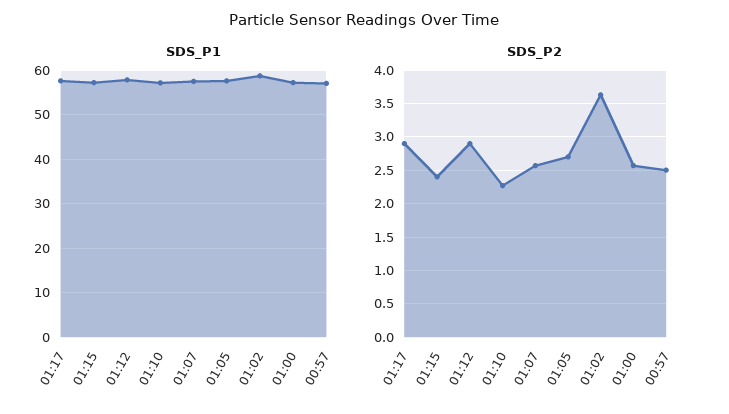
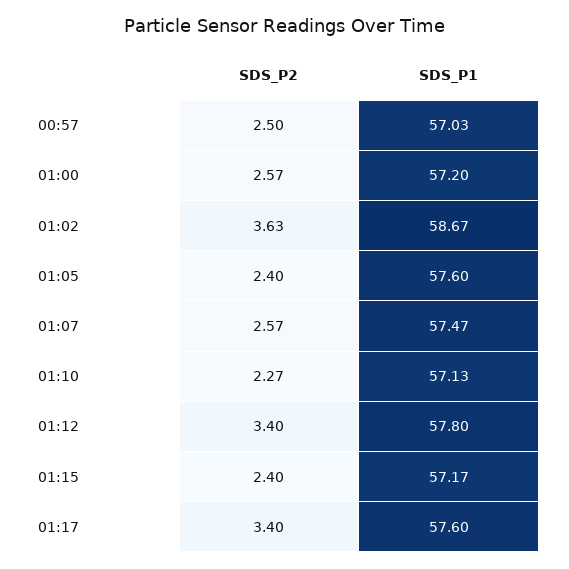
  {
    "SDS_P1": {
      "01:17": 57.6,
      "01:15": 57.17,
      "01:12": 57.8,
      "01:10": 57.13,
      "01:07": 57.47,
      "01:05": 57.6,
      "01:02": 58.67,
      "01:00": 57.2,
      "00:57": 57.03
    },
    "SDS_P2": {
-     "01:17": 2.9,
+     "01:17": 3.4,
      "01:15": 2.4,
-     "01:12": 2.9,
+     "01:12": 3.4,
      "01:10": 2.27,
      "01:07": 2.57,
-     "01:05": 2.7,
+     "01:05": 2.4,
      "01:02": 3.63,
      "01:00": 2.57,
      "00:57": 2.5
    }
  }

